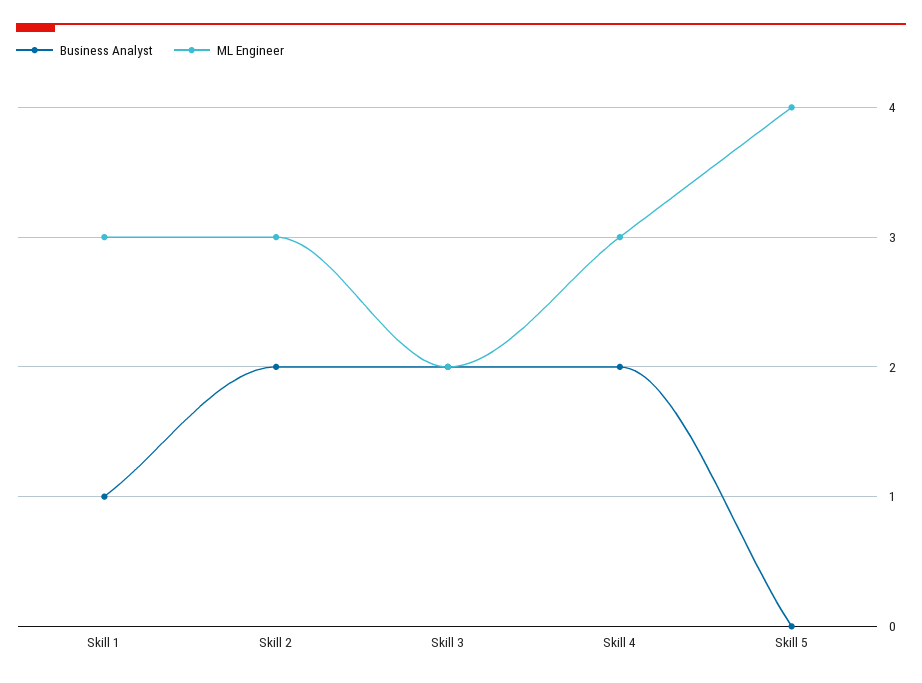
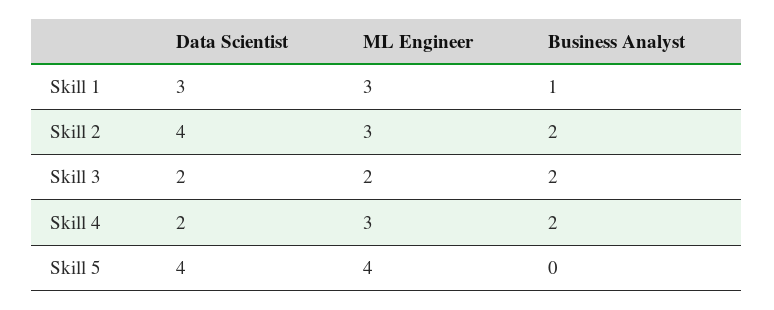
  {
    "Business Analyst": {
      "Skill 1": 1,
      "Skill 2": 2,
      "Skill 3": 2,
      "Skill 4": 2,
      "Skill 5": 0
    },
    "ML Engineer": {
      "Skill 1": 3,
      "Skill 2": 3,
      "Skill 3": 2,
      "Skill 4": 3,
      "Skill 5": 4
-   }
+   },
+   "Data Scientist": {
+     "Skill 1": 3,
+     "Skill 2": 4,
+     "Skill 3": 2,
+     "Skill 4": 2,
+     "Skill 5": 4
+   }
  }

